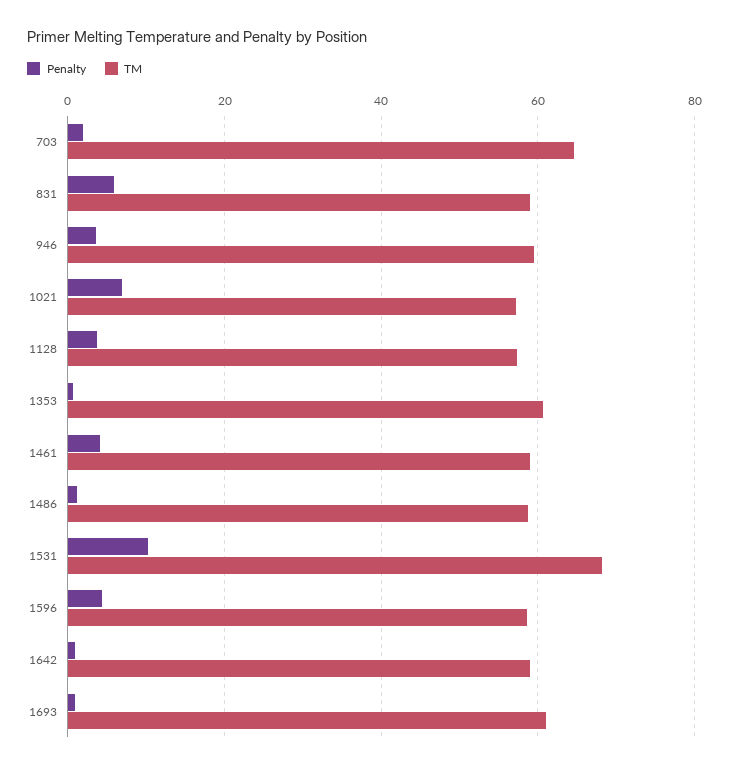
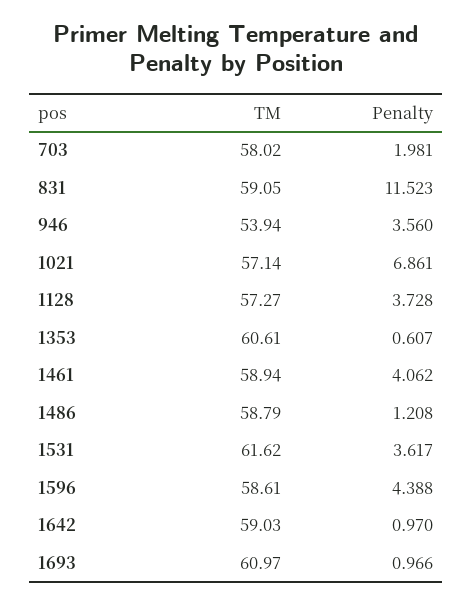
  {
    "Penalty": {
      "703": 1.981,
-     "831": 6,
+     "831": 11.523,
      "946": 3.56,
      "1021": 6.861,
      "1128": 3.728,
      "1353": 0.607,
      "1461": 4.062,
      "1486": 1.208,
-     "1531": 10,
+     "1531": 3.617,
      "1596": 4.388,
      "1642": 0.97,
      "1693": 0.966
    },
    "TM": {
-     "703": 64,
+     "703": 58.02,
      "831": 59.05,
-     "946": 60,
+     "946": 53.94,
      "1021": 57.14,
      "1128": 57.27,
      "1353": 60.61,
      "1461": 58.94,
      "1486": 58.79,
-     "1531": 68,
+     "1531": 61.62,
      "1596": 58.61,
      "1642": 59.03,
      "1693": 60.97
    }
  }

